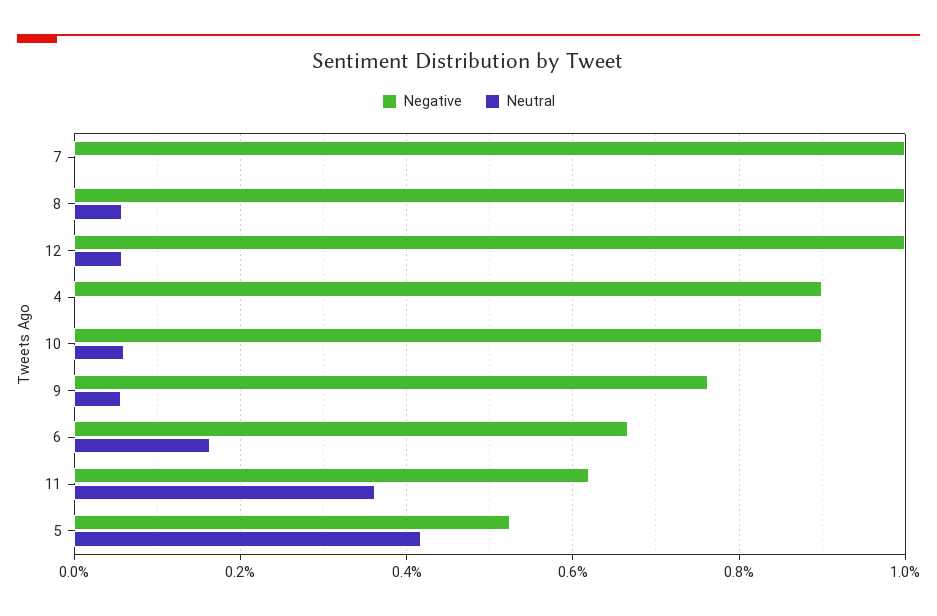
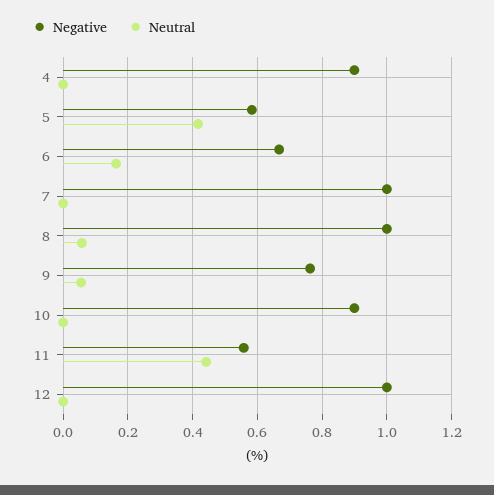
  {
    "Negative": {
      "7": 1,
      "8": 1,
      "12": 1,
      "4": 0.9,
      "10": 0.9,
      "9": 0.76,
      "6": 0.66,
-     "11": 0.62,
+     "11": 0.56,
-     "5": 0.52
+     "5": 0.58
    },
    "Neutral": {
      "7": 0,
      "8": 0.06,
-     "12": 0.06,
+     "12": 0,
      "4": 0,
-     "10": 0.06,
+     "10": 0,
      "9": 0.06,
      "6": 0.16,
-     "11": 0.36,
+     "11": 0.44,
      "5": 0.42
    }
  }

